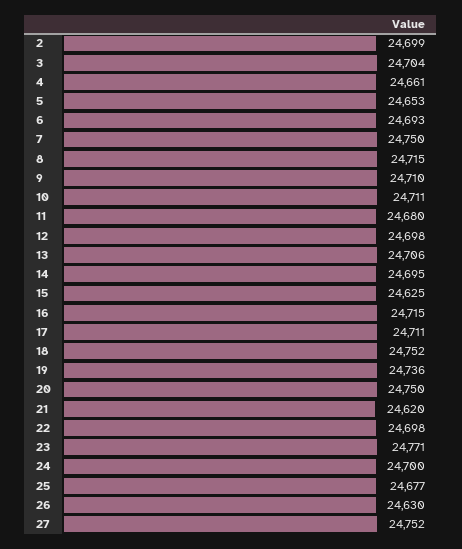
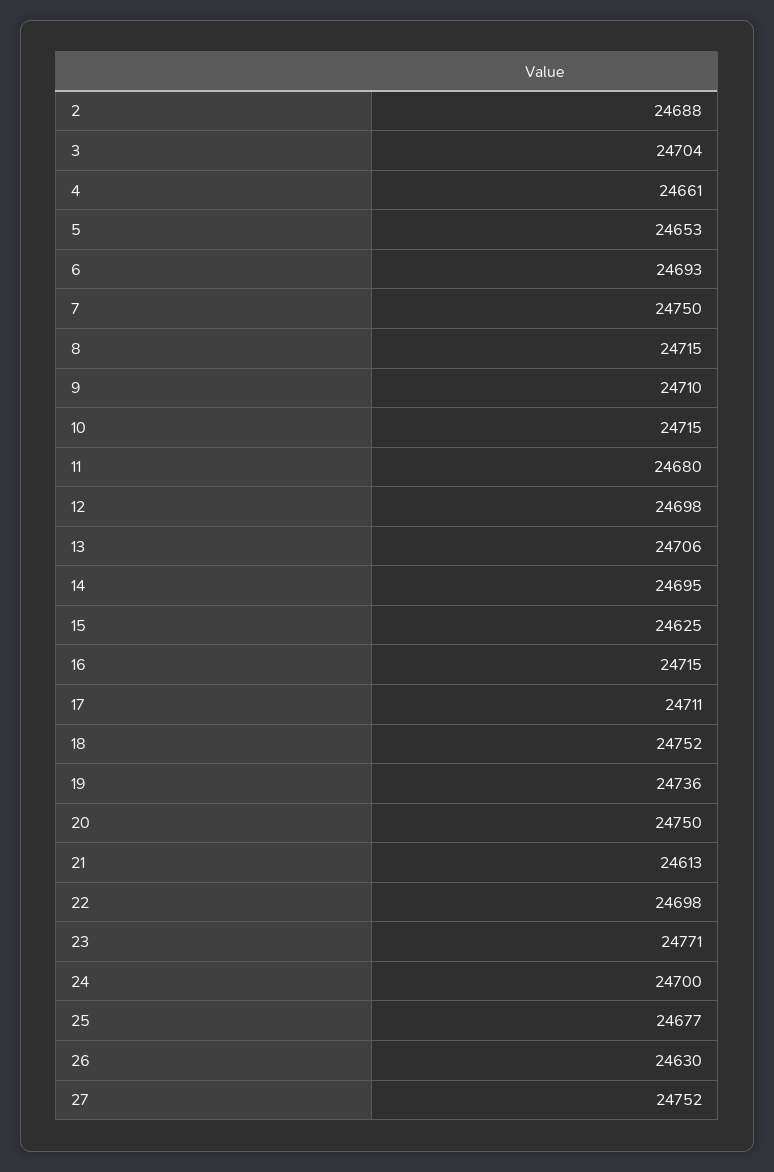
  {
-   "2": 24699,
+   "2": 24688,
    "3": 24704,
    "4": 24661,
    "5": 24653,
    "6": 24693,
    "7": 24750,
    "8": 24715,
    "9": 24710,
-   "10": 24711,
+   "10": 24715,
    "11": 24680,
    "12": 24698,
    "13": 24706,
    "14": 24695,
    "15": 24625,
    "16": 24715,
    "17": 24711,
    "18": 24752,
    "19": 24736,
    "20": 24750,
-   "21": 24620,
+   "21": 24613,
    "22": 24698,
    "23": 24771,
    "24": 24700,
    "25": 24677,
    "26": 24630,
    "27": 24752
  }

